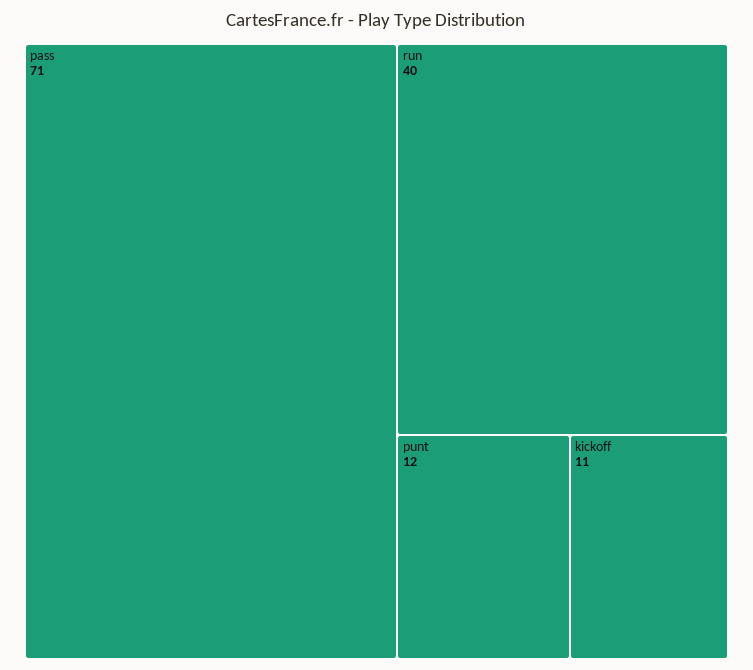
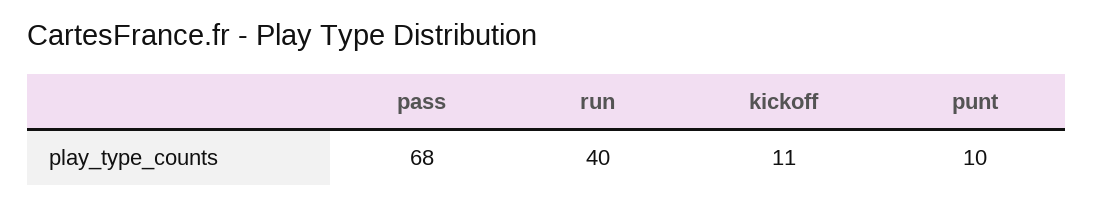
  {
-   "pass": 71,
+   "pass": 68,
    "run": 40,
-   "punt": 12,
+   "punt": 10,
    "kickoff": 11
  }

